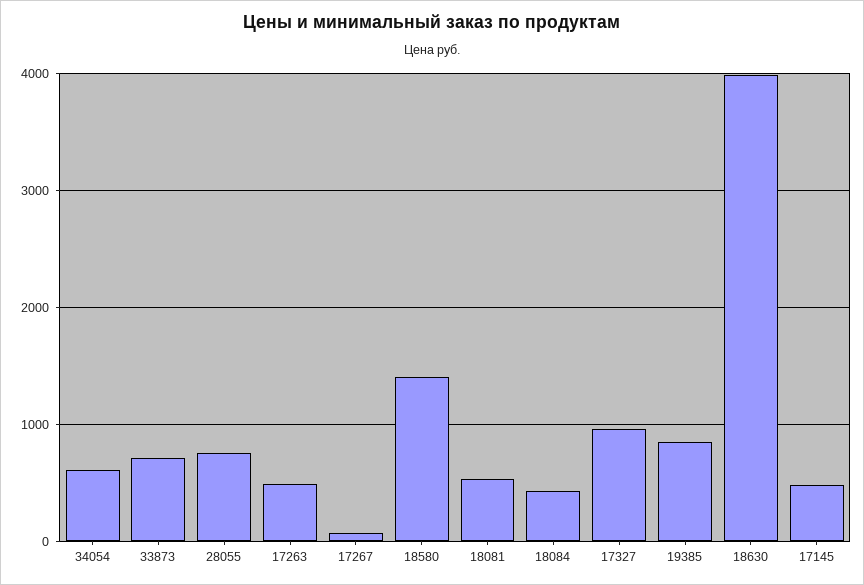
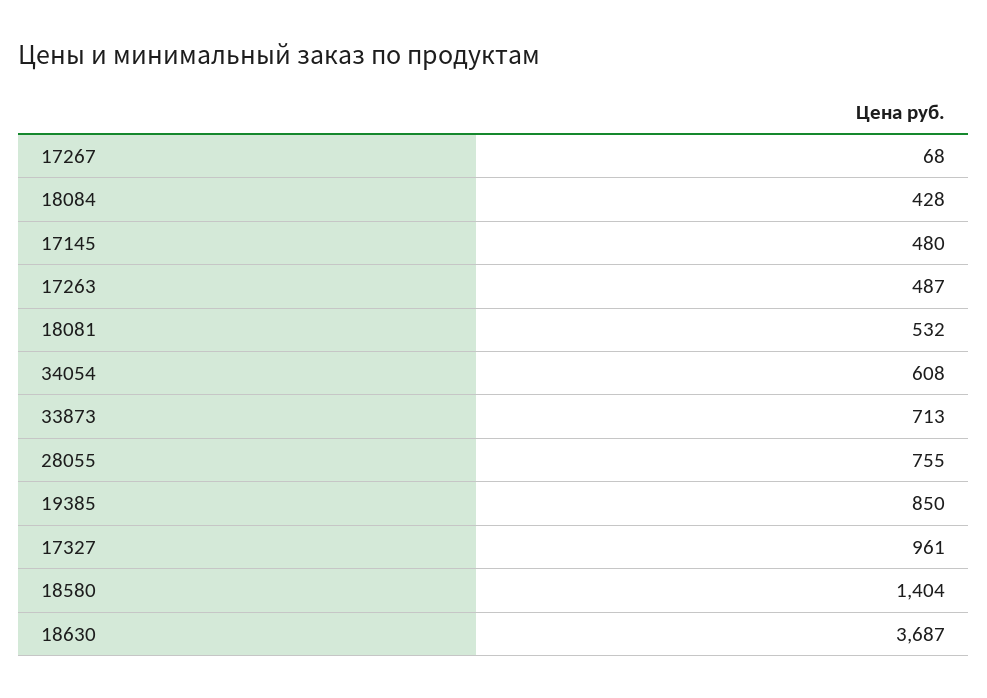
  {
    "34054": 608,
    "33873": 713,
    "28055": 755,
    "17263": 487,
    "17267": 68,
    "18580": 1404,
    "18081": 532,
    "18084": 428,
    "17327": 961,
    "19385": 850,
-   "18630": 4000,
+   "18630": 3687,
    "17145": 480
  }

